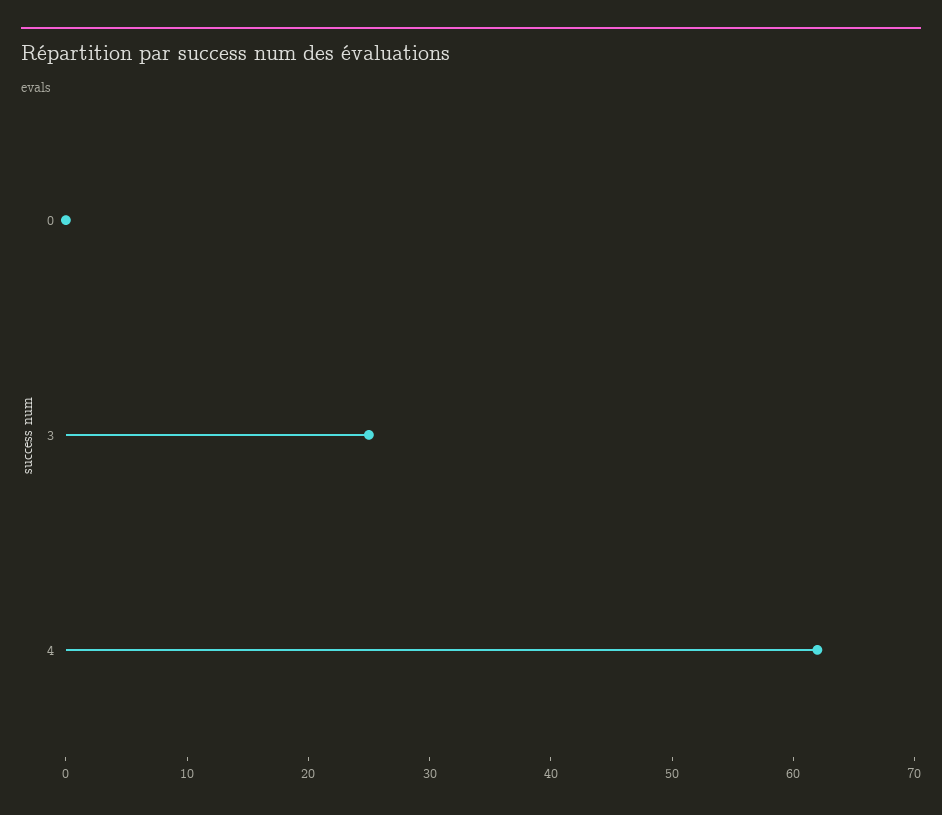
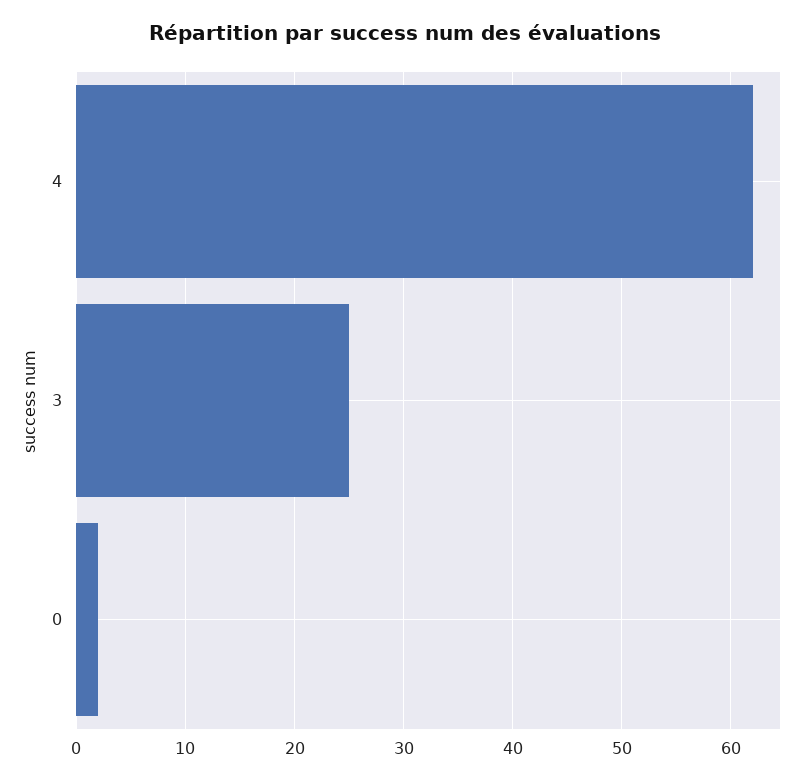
  {
-   "0": 0,
+   "0": 2,
    "3": 25,
    "4": 62
  }

